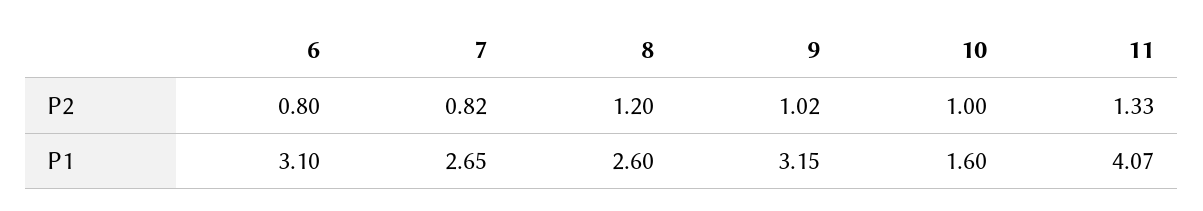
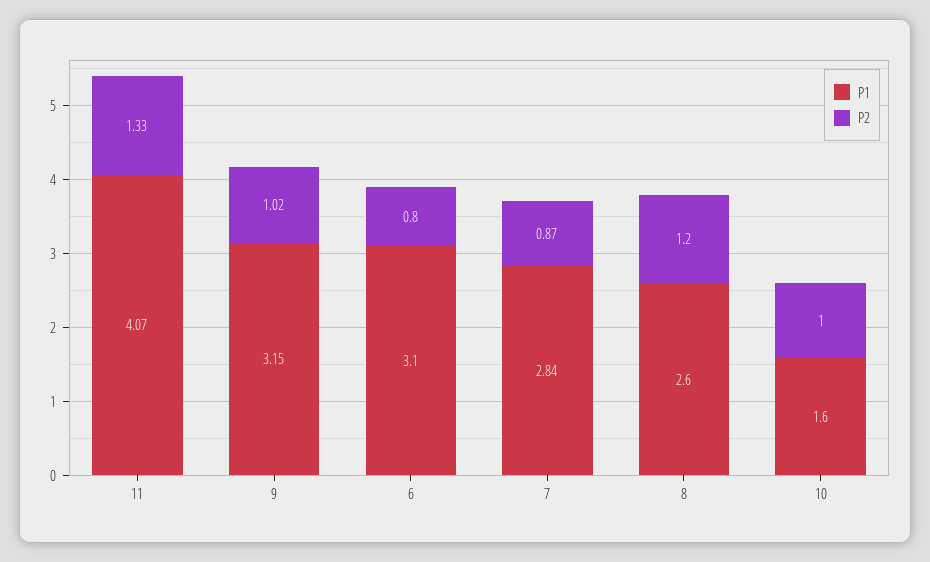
  {
    "P2": {
      "6": 0.8,
-     "7": 0.82,
+     "7": 0.87,
      "8": 1.2,
      "9": 1.02,
      "10": 1,
      "11": 1.33
    },
    "P1": {
      "6": 3.1,
-     "7": 2.65,
+     "7": 2.84,
      "8": 2.6,
      "9": 3.15,
      "10": 1.6,
      "11": 4.07
    }
  }

